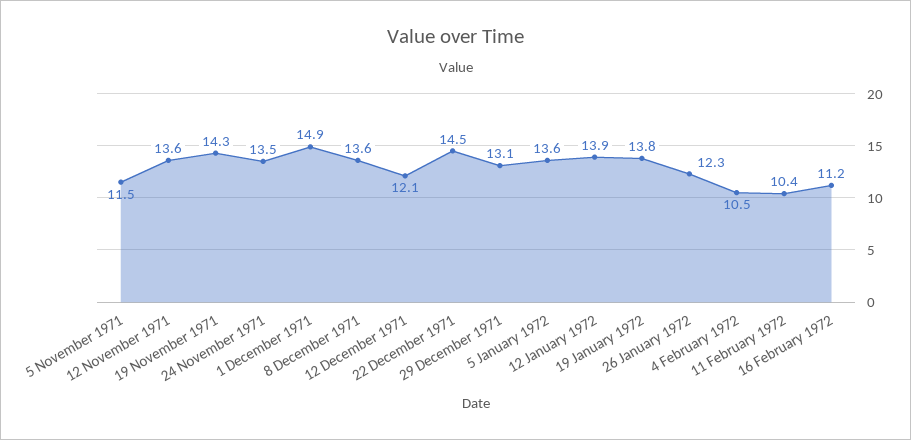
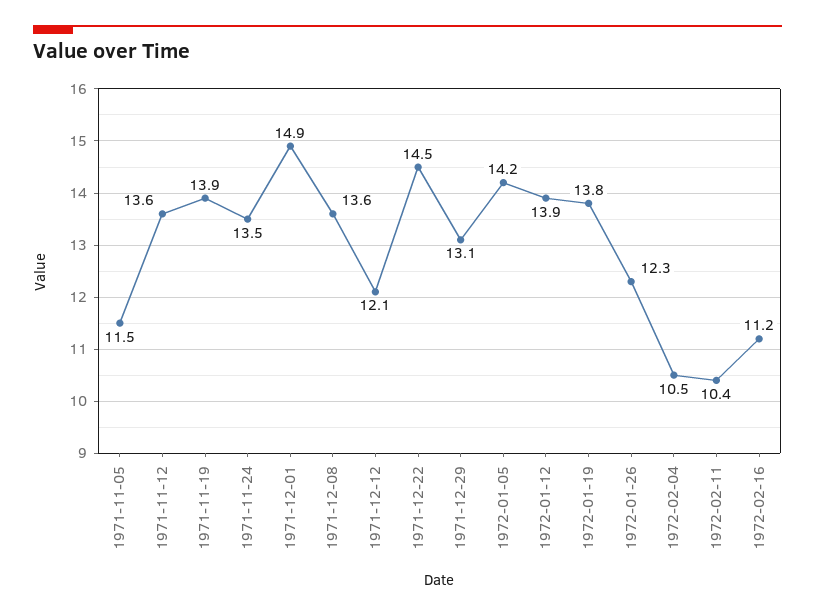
  {
    "5 November 1971": 11.5,
    "12 November 1971": 13.6,
-   "19 November 1971": 14.3,
+   "19 November 1971": 13.9,
    "24 November 1971": 13.5,
    "1 December 1971": 14.9,
    "8 December 1971": 13.6,
    "12 December 1971": 12.1,
    "22 December 1971": 14.5,
    "29 December 1971": 13.1,
-   "5 January 1972": 13.6,
+   "5 January 1972": 14.2,
    "12 January 1972": 13.9,
    "19 January 1972": 13.8,
    "26 January 1972": 12.3,
    "4 February 1972": 10.5,
    "11 February 1972": 10.4,
    "16 February 1972": 11.2
  }

